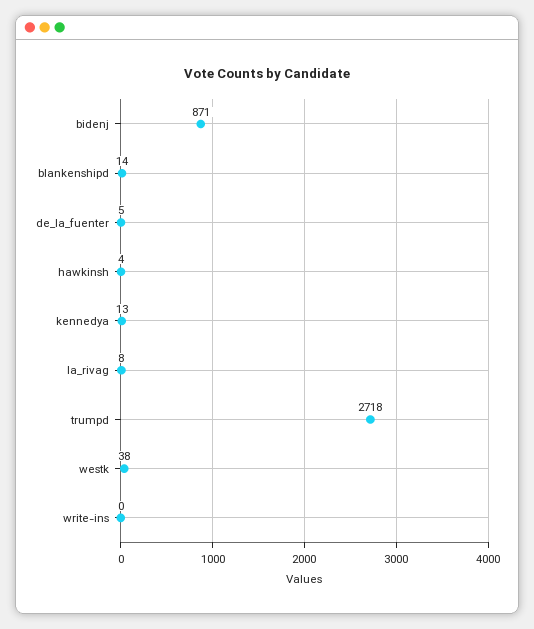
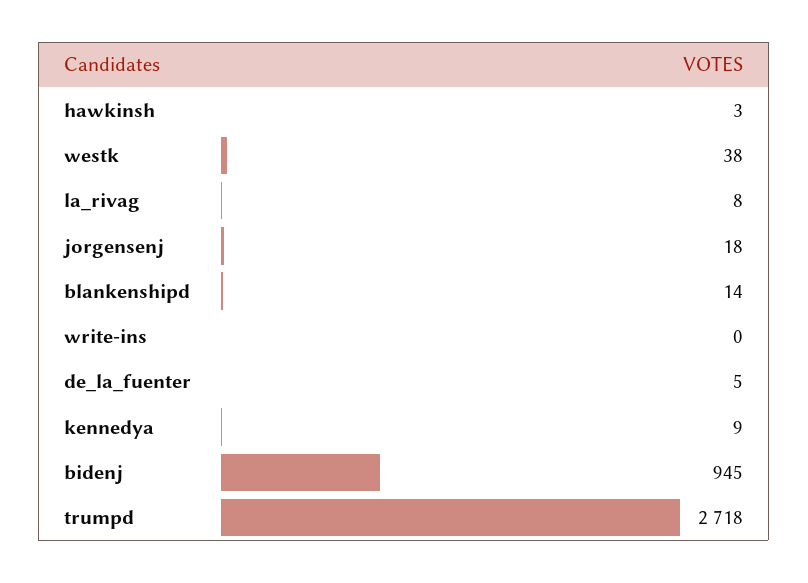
  {
-   "bidenj": 871,
+   "bidenj": 945,
    "blankenshipd": 14,
    "de_la_fuenter": 5,
-   "hawkinsh": 4,
+   "hawkinsh": 3,
-   "kennedya": 13,
+   "kennedya": 9,
    "la_rivag": 8,
    "trumpd": 2718,
    "westk": 38,
-   "write-ins": 0
+   "write-ins": 0,
+   "jorgensenj": 18
  }

